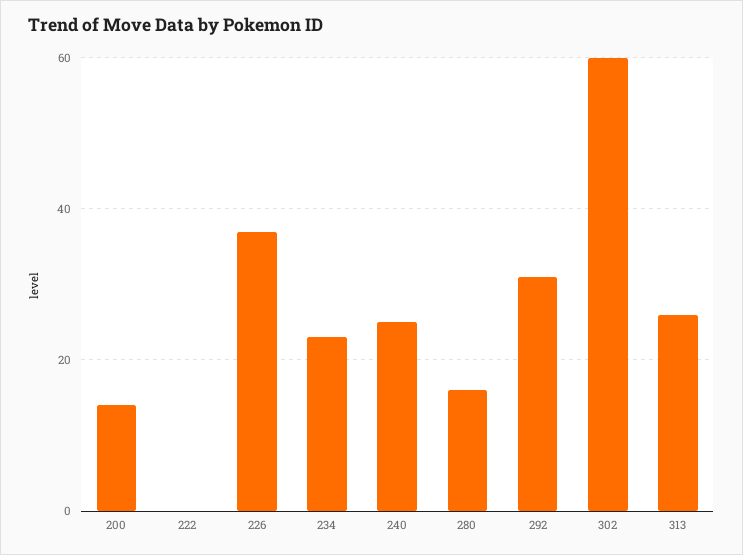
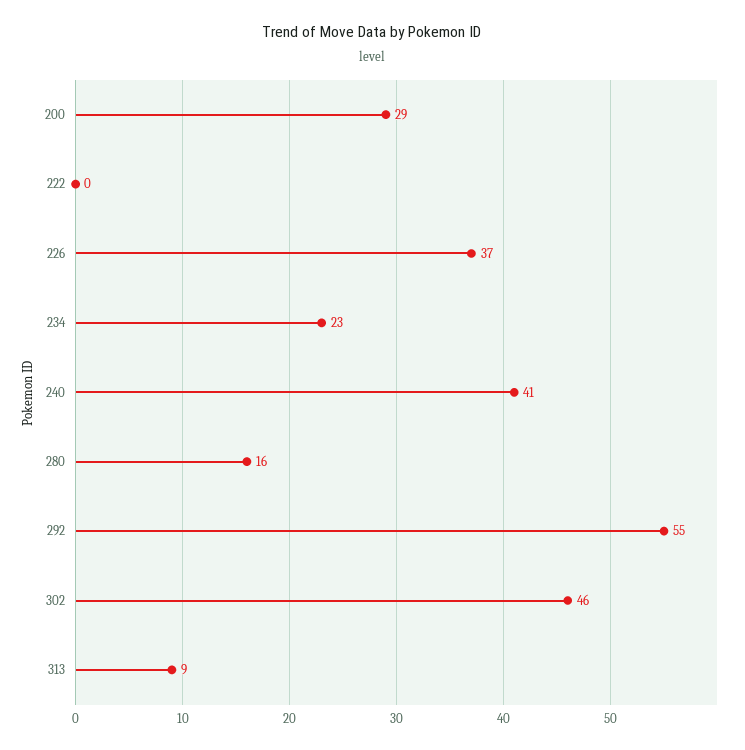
  {
-   "200": 15,
+   "200": 29,
    "222": 0,
    "226": 37,
    "234": 23,
-   "240": 25,
+   "240": 41,
    "280": 16,
-   "292": 30,
+   "292": 55,
-   "302": 60,
+   "302": 46,
-   "313": 25
+   "313": 9
  }

